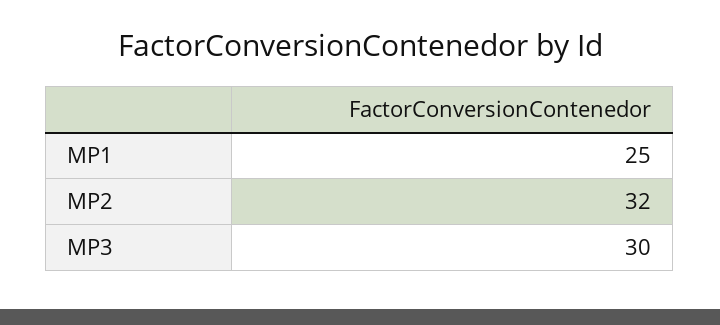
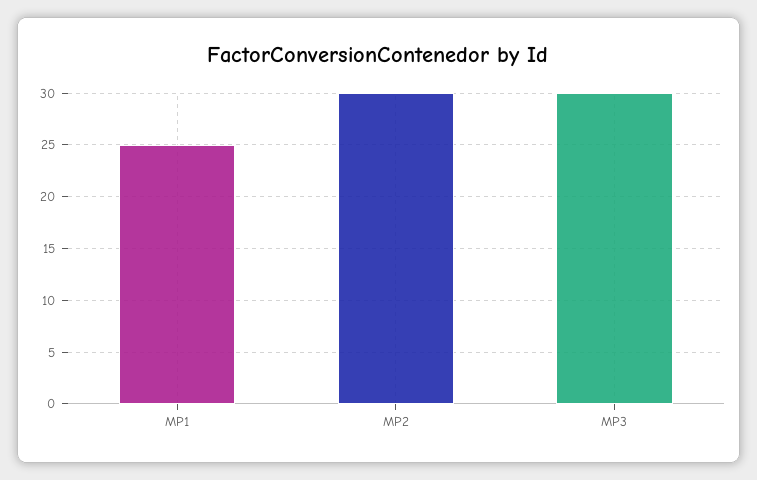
  {
    "MP1": 25,
-   "MP2": 32,
+   "MP2": 30,
    "MP3": 30
  }

